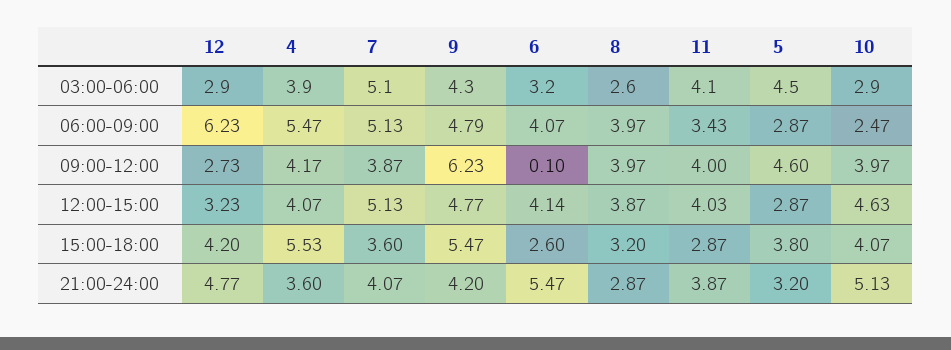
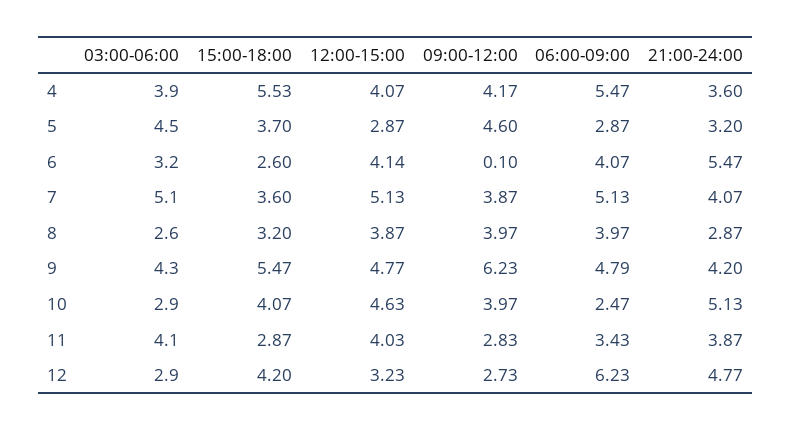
  {
    "12": {
      "03:00-06:00": 2.9,
      "06:00-09:00": 6.23,
      "09:00-12:00": 2.73,
      "12:00-15:00": 3.23,
      "15:00-18:00": 4.2,
      "21:00-24:00": 4.77
    },
    "4": {
      "03:00-06:00": 3.9,
      "06:00-09:00": 5.47,
      "09:00-12:00": 4.17,
      "12:00-15:00": 4.07,
      "15:00-18:00": 5.53,
      "21:00-24:00": 3.6
    },
    "7": {
      "03:00-06:00": 5.1,
      "06:00-09:00": 5.13,
      "09:00-12:00": 3.87,
      "12:00-15:00": 5.13,
      "15:00-18:00": 3.6,
      "21:00-24:00": 4.07
    },
    "9": {
      "03:00-06:00": 4.3,
      "06:00-09:00": 4.79,
      "09:00-12:00": 6.23,
      "12:00-15:00": 4.77,
      "15:00-18:00": 5.47,
      "21:00-24:00": 4.2
    },
    "6": {
      "03:00-06:00": 3.2,
      "06:00-09:00": 4.07,
      "09:00-12:00": 0.1,
      "12:00-15:00": 4.14,
      "15:00-18:00": 2.6,
      "21:00-24:00": 5.47
    },
    "8": {
      "03:00-06:00": 2.6,
      "06:00-09:00": 3.97,
      "09:00-12:00": 3.97,
      "12:00-15:00": 3.87,
      "15:00-18:00": 3.2,
      "21:00-24:00": 2.87
    },
    "11": {
      "03:00-06:00": 4.1,
      "06:00-09:00": 3.43,
-     "09:00-12:00": 4,
+     "09:00-12:00": 2.83,
      "12:00-15:00": 4.03,
      "15:00-18:00": 2.87,
      "21:00-24:00": 3.87
    },
    "5": {
      "03:00-06:00": 4.5,
      "06:00-09:00": 2.87,
      "09:00-12:00": 4.6,
      "12:00-15:00": 2.87,
-     "15:00-18:00": 3.8,
+     "15:00-18:00": 3.7,
      "21:00-24:00": 3.2
    },
    "10": {
      "03:00-06:00": 2.9,
      "06:00-09:00": 2.47,
      "09:00-12:00": 3.97,
      "12:00-15:00": 4.63,
      "15:00-18:00": 4.07,
      "21:00-24:00": 5.13
    }
  }

